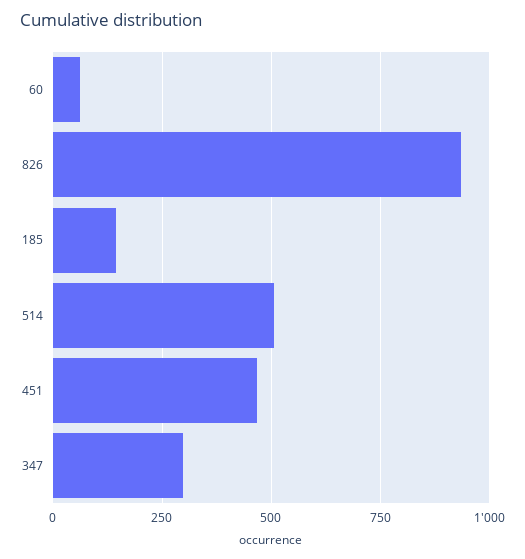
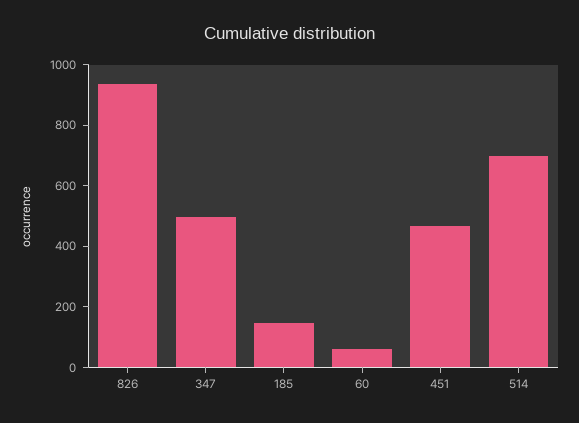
  {
    "60": 50,
    "826": 925,
    "185": 150,
-   "514": 500,
+   "514": 700,
    "451": 475,
-   "347": 300
+   "347": 500
  }

